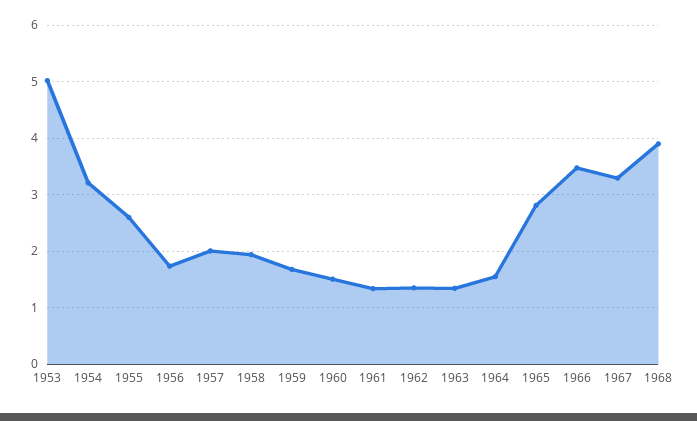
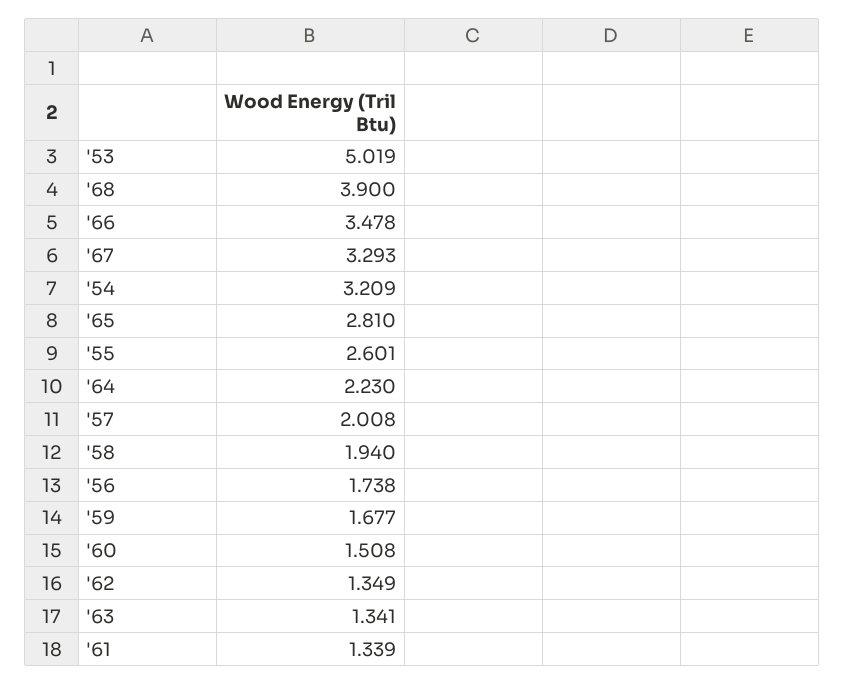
  {
    "1953": 5.019,
    "1954": 3.209,
    "1955": 2.601,
    "1956": 1.738,
    "1957": 2.008,
    "1958": 1.94,
    "1959": 1.677,
    "1960": 1.508,
    "1961": 1.339,
    "1962": 1.349,
    "1963": 1.341,
-   "1964": 1.6,
+   "1964": 2.23,
    "1965": 2.81,
    "1966": 3.478,
    "1967": 3.293,
    "1968": 3.9
  }

